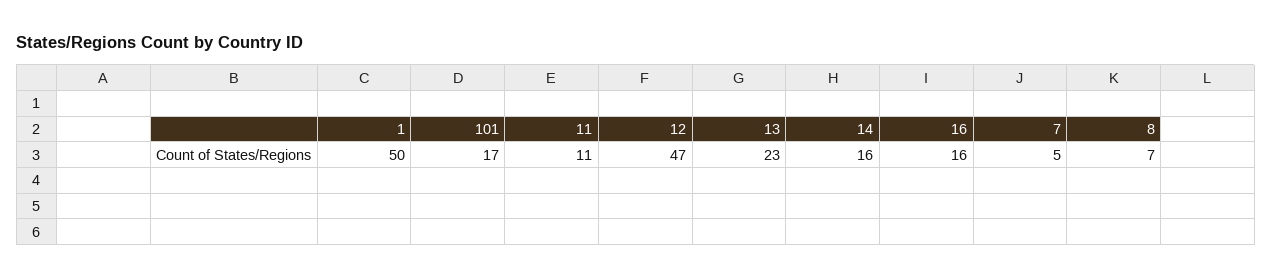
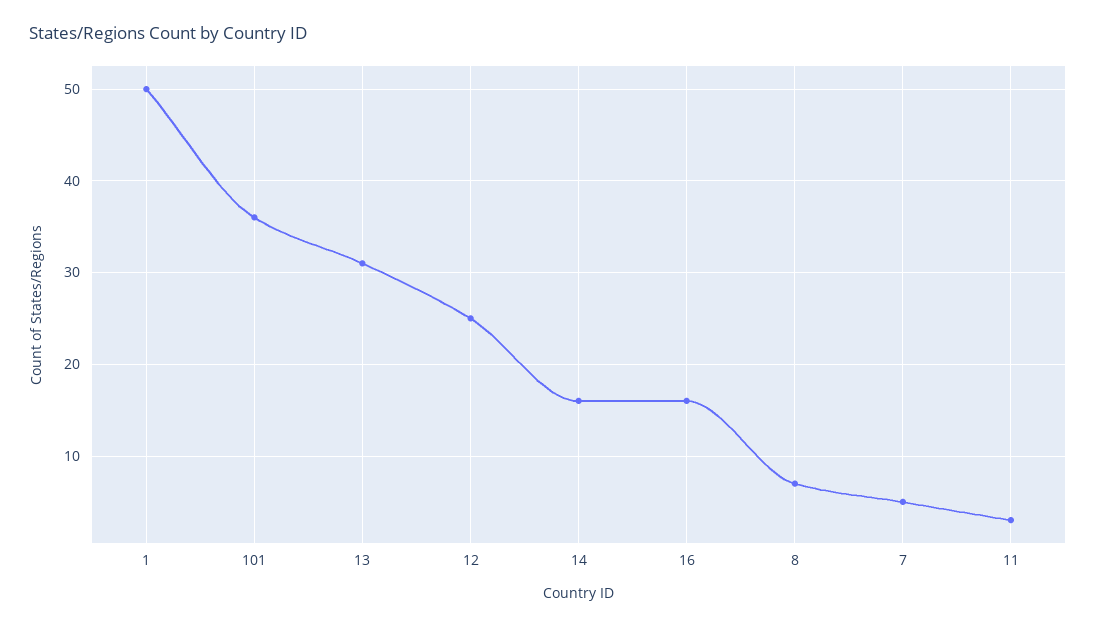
  {
    "1": 50,
-   "101": 17,
+   "101": 36,
-   "11": 11,
+   "11": 3,
-   "12": 47,
+   "12": 25,
-   "13": 23,
+   "13": 31,
    "14": 16,
    "16": 16,
    "7": 5,
    "8": 7
  }

